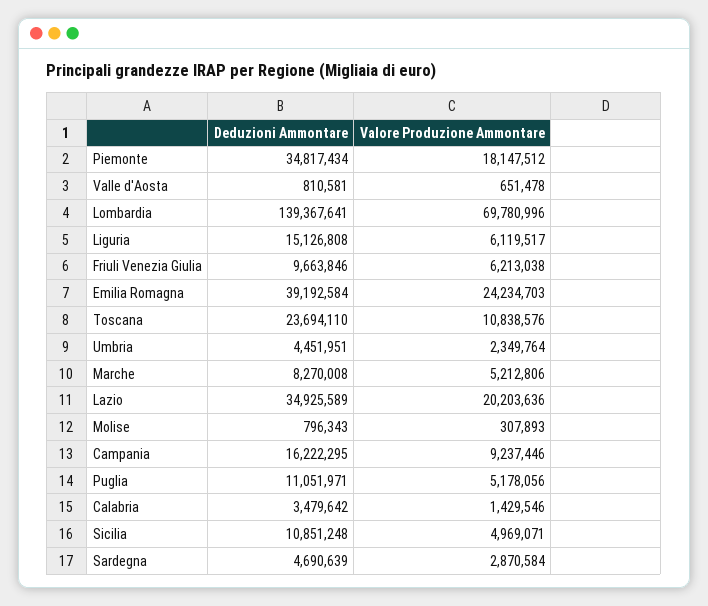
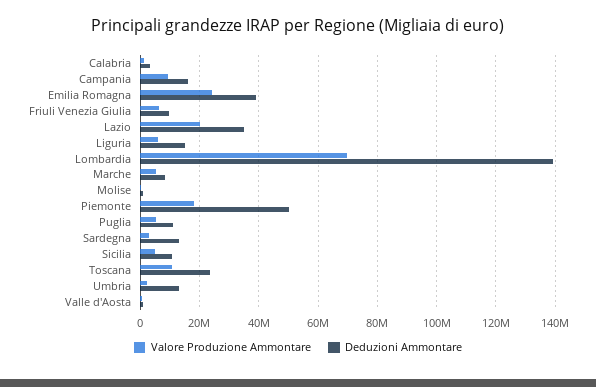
  {
    "Deduzioni Ammontare": {
-     "Piemonte": 34817434,
+     "Piemonte": 50000000,
      "Valle d'Aosta": 810581,
      "Lombardia": 139367641,
      "Liguria": 15126808,
      "Friuli Venezia Giulia": 9663846,
      "Emilia Romagna": 39192584,
      "Toscana": 23694110,
-     "Umbria": 4451951,
+     "Umbria": 12500000,
      "Marche": 8270008,
      "Lazio": 34925589,
      "Molise": 796343,
      "Campania": 16222295,
      "Puglia": 11051971,
      "Calabria": 3479642,
      "Sicilia": 10851248,
-     "Sardegna": 4690639
+     "Sardegna": 12500000
    },
    "Valore Produzione Ammontare": {
      "Piemonte": 18147512,
      "Valle d'Aosta": 651478,
      "Lombardia": 69780996,
      "Liguria": 6119517,
      "Friuli Venezia Giulia": 6213038,
      "Emilia Romagna": 24234703,
      "Toscana": 10838576,
      "Umbria": 2349764,
      "Marche": 5212806,
      "Lazio": 20203636,
      "Molise": 307893,
      "Campania": 9237446,
      "Puglia": 5178056,
      "Calabria": 1429546,
      "Sicilia": 4969071,
      "Sardegna": 2870584
    }
  }

